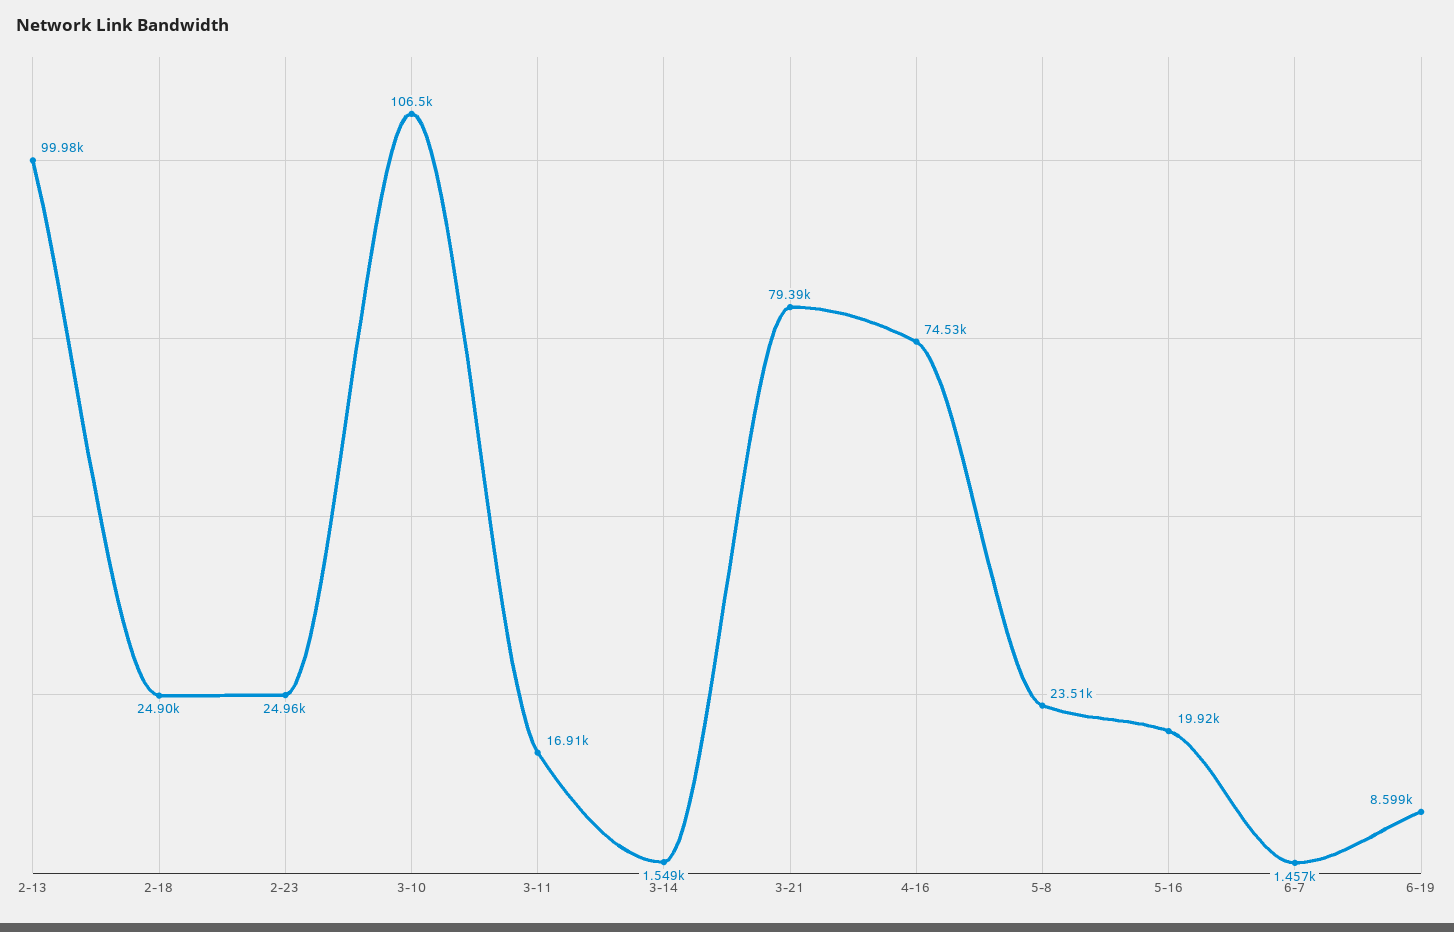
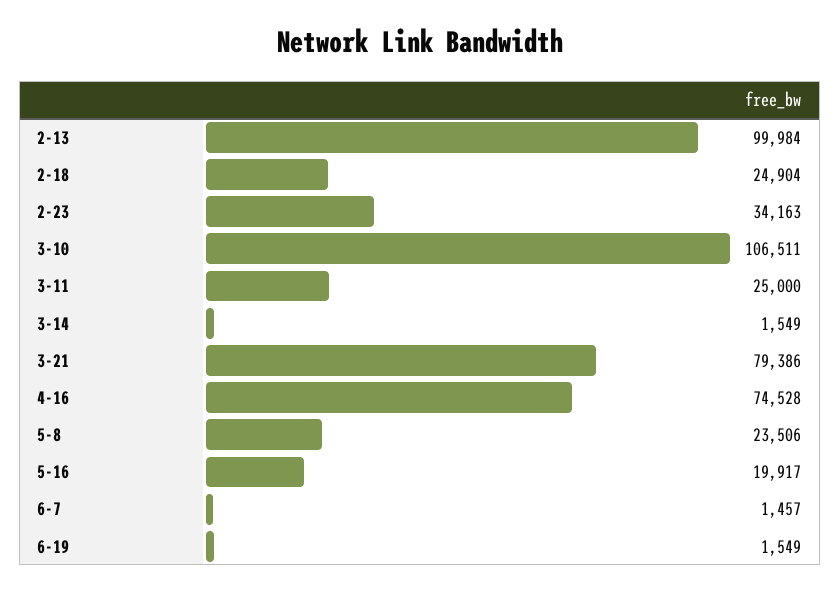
  {
    "2-13": 99984,
    "2-18": 24904,
-   "2-23": 24960,
+   "2-23": 34163,
    "3-10": 106511,
-   "3-11": 16910,
+   "3-11": 25000,
    "3-14": 1549,
    "3-21": 79386,
    "4-16": 74528,
    "5-8": 23506,
    "5-16": 19917,
    "6-7": 1457,
-   "6-19": 8599
+   "6-19": 1549
  }

